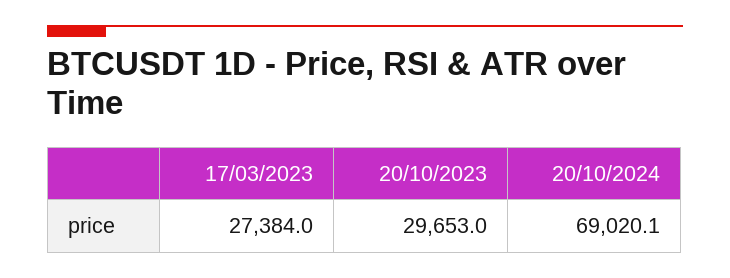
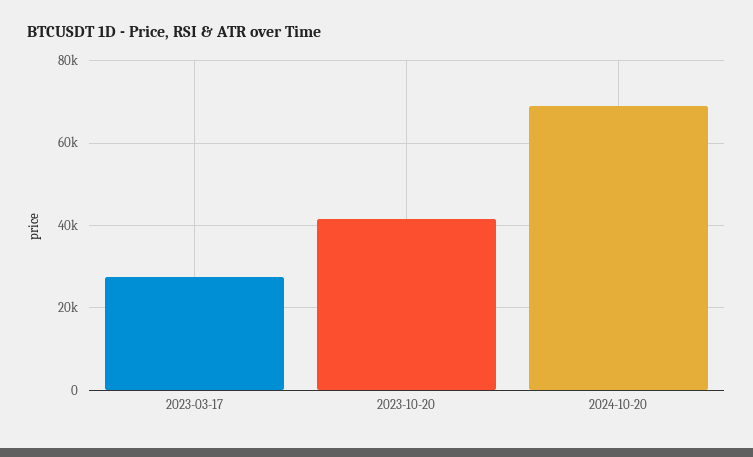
  {
    "17/03/2023": 27384,
-   "20/10/2023": 29653,
+   "20/10/2023": 42000,
    "20/10/2024": 69020.1
  }

